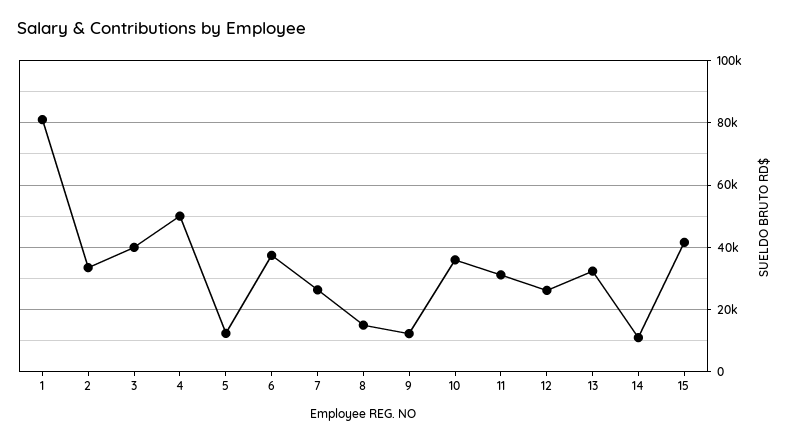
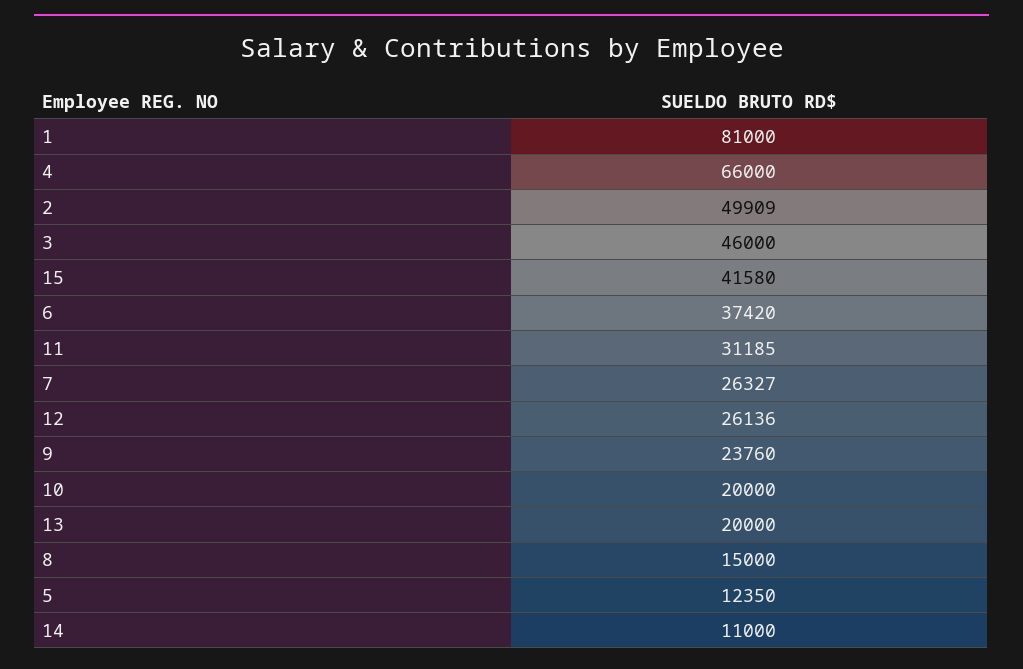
  {
    "1": 81000,
-   "2": 34000,
+   "2": 49909,
-   "3": 40000,
+   "3": 46000,
-   "4": 50000,
+   "4": 66000,
    "5": 12350,
    "6": 37420,
    "7": 26327,
    "8": 15000,
-   "9": 12000,
+   "9": 23760,
-   "10": 36000,
+   "10": 20000,
    "11": 31185,
    "12": 26136,
-   "13": 32000,
+   "13": 20000,
    "14": 11000,
    "15": 41580
  }

